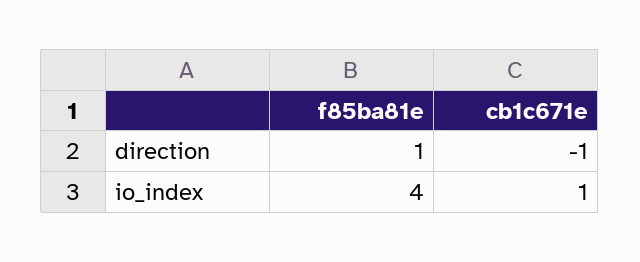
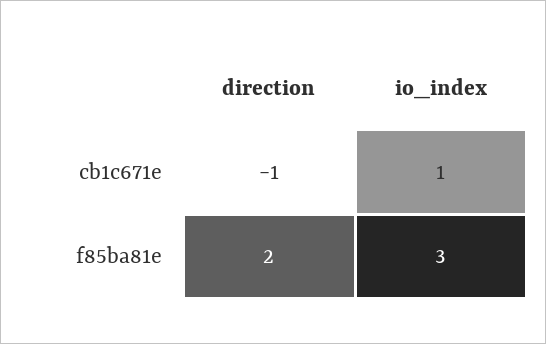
  {
    "f85ba81e": {
-     "direction": 1,
+     "direction": 2,
-     "io_index": 4
+     "io_index": 3
    },
    "cb1c671e": {
      "direction": -1,
      "io_index": 1
    }
  }

